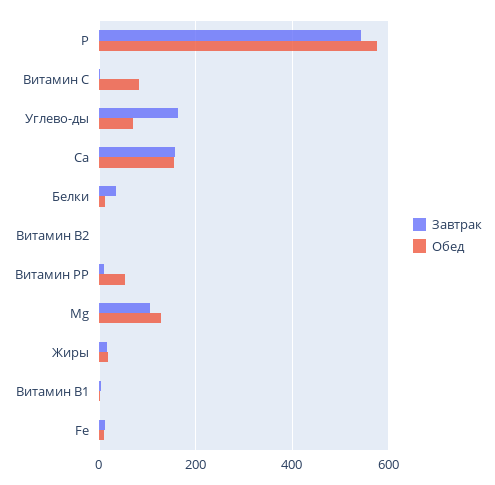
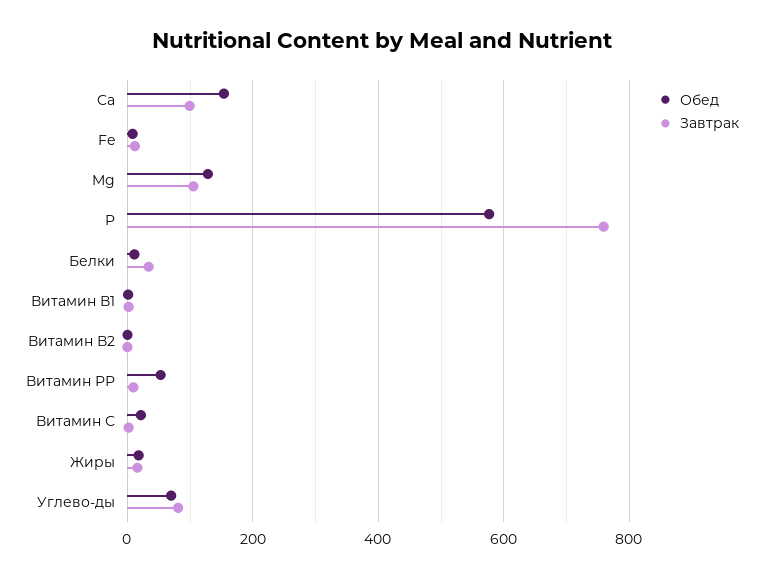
  {
    "Завтрак": {
-     "P": 540,
+     "P": 760,
      "Витамин С": 0,
-     "Углево-ды": 160,
+     "Углево-ды": 80,
-     "Ca": 160,
+     "Ca": 100,
      "Белки": 40,
      "Витамин В2": 0,
      "Витамин РР": 0,
      "Mg": 100,
      "Жиры": 20,
      "Витамин В1": 0,
      "Fe": 20
    },
    "Обед": {
      "P": 580,
-     "Витамин С": 80,
+     "Витамин С": 20,
      "Углево-ды": 80,
      "Ca": 160,
      "Белки": 20,
      "Витамин В2": 0,
      "Витамин РР": 60,
      "Mg": 120,
      "Жиры": 20,
      "Витамин В1": 0,
      "Fe": 0
    }
  }

